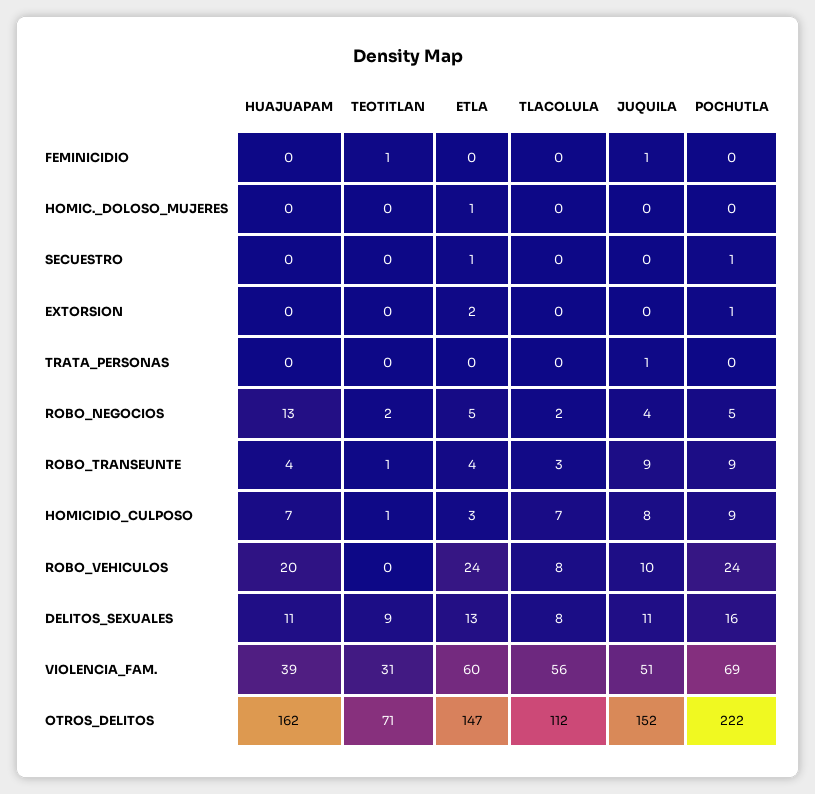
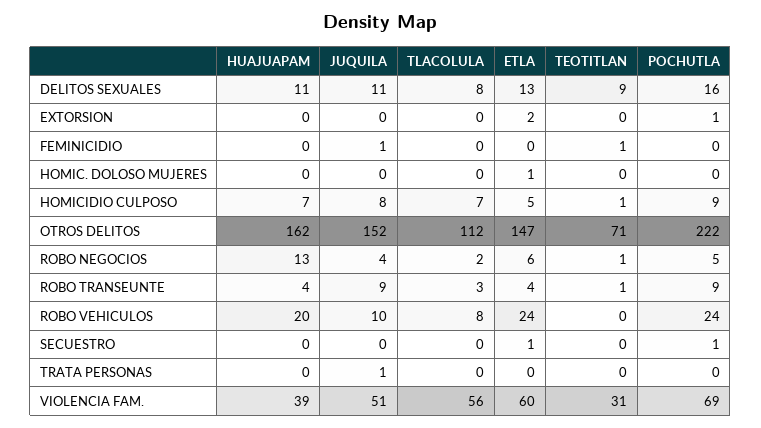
  {
    "HUAJUAPAM": {
      "FEMINICIDIO": 0,
      "HOMIC._DOLOSO_MUJERES": 0,
      "SECUESTRO": 0,
      "EXTORSION": 0,
      "TRATA_PERSONAS": 0,
      "ROBO_NEGOCIOS": 13,
      "ROBO_TRANSEUNTE": 4,
      "HOMICIDIO_CULPOSO": 7,
      "ROBO_VEHICULOS": 20,
      "DELITOS_SEXUALES": 11,
      "VIOLENCIA_FAM.": 39,
      "OTROS_DELITOS": 162
    },
    "TEOTITLAN": {
      "FEMINICIDIO": 1,
      "HOMIC._DOLOSO_MUJERES": 0,
      "SECUESTRO": 0,
      "EXTORSION": 0,
      "TRATA_PERSONAS": 0,
-     "ROBO_NEGOCIOS": 2,
+     "ROBO_NEGOCIOS": 1,
      "ROBO_TRANSEUNTE": 1,
      "HOMICIDIO_CULPOSO": 1,
      "ROBO_VEHICULOS": 0,
      "DELITOS_SEXUALES": 9,
      "VIOLENCIA_FAM.": 31,
      "OTROS_DELITOS": 71
    },
    "ETLA": {
      "FEMINICIDIO": 0,
      "HOMIC._DOLOSO_MUJERES": 1,
      "SECUESTRO": 1,
      "EXTORSION": 2,
      "TRATA_PERSONAS": 0,
-     "ROBO_NEGOCIOS": 5,
+     "ROBO_NEGOCIOS": 6,
      "ROBO_TRANSEUNTE": 4,
-     "HOMICIDIO_CULPOSO": 3,
+     "HOMICIDIO_CULPOSO": 5,
      "ROBO_VEHICULOS": 24,
      "DELITOS_SEXUALES": 13,
      "VIOLENCIA_FAM.": 60,
      "OTROS_DELITOS": 147
    },
    "TLACOLULA": {
      "FEMINICIDIO": 0,
      "HOMIC._DOLOSO_MUJERES": 0,
      "SECUESTRO": 0,
      "EXTORSION": 0,
      "TRATA_PERSONAS": 0,
      "ROBO_NEGOCIOS": 2,
      "ROBO_TRANSEUNTE": 3,
      "HOMICIDIO_CULPOSO": 7,
      "ROBO_VEHICULOS": 8,
      "DELITOS_SEXUALES": 8,
      "VIOLENCIA_FAM.": 56,
      "OTROS_DELITOS": 112
    },
    "JUQUILA": {
      "FEMINICIDIO": 1,
      "HOMIC._DOLOSO_MUJERES": 0,
      "SECUESTRO": 0,
      "EXTORSION": 0,
      "TRATA_PERSONAS": 1,
      "ROBO_NEGOCIOS": 4,
      "ROBO_TRANSEUNTE": 9,
      "HOMICIDIO_CULPOSO": 8,
      "ROBO_VEHICULOS": 10,
      "DELITOS_SEXUALES": 11,
      "VIOLENCIA_FAM.": 51,
      "OTROS_DELITOS": 152
    },
    "POCHUTLA": {
      "FEMINICIDIO": 0,
      "HOMIC._DOLOSO_MUJERES": 0,
      "SECUESTRO": 1,
      "EXTORSION": 1,
      "TRATA_PERSONAS": 0,
      "ROBO_NEGOCIOS": 5,
      "ROBO_TRANSEUNTE": 9,
      "HOMICIDIO_CULPOSO": 9,
      "ROBO_VEHICULOS": 24,
      "DELITOS_SEXUALES": 16,
      "VIOLENCIA_FAM.": 69,
      "OTROS_DELITOS": 222
    }
  }

